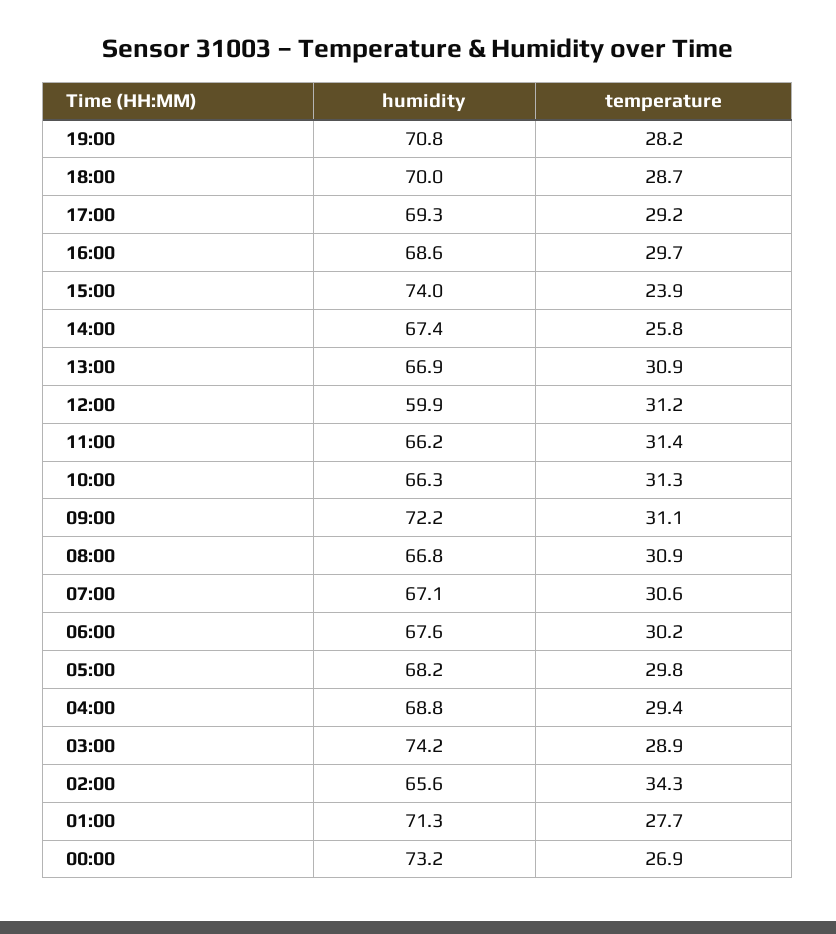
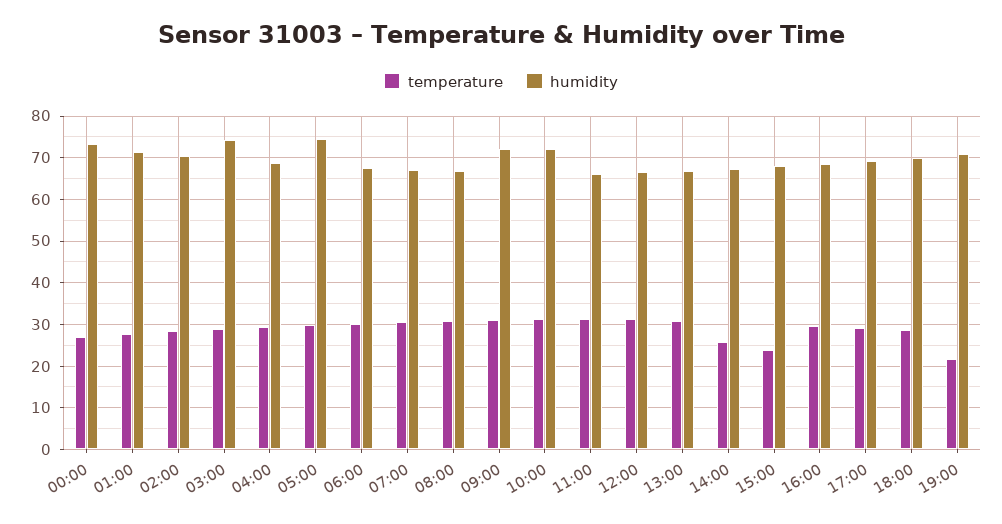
  {
    "humidity": {
      "19:00": 70.8,
      "18:00": 70,
      "17:00": 69.3,
      "16:00": 68.6,
-     "15:00": 74,
+     "15:00": 68,
      "14:00": 67.4,
      "13:00": 66.9,
-     "12:00": 59.9,
+     "12:00": 66,
      "11:00": 66.2,
-     "10:00": 66.3,
+     "10:00": 72,
      "09:00": 72.2,
      "08:00": 66.8,
      "07:00": 67.1,
      "06:00": 67.6,
-     "05:00": 68.2,
+     "05:00": 74,
      "04:00": 68.8,
      "03:00": 74.2,
-     "02:00": 65.6,
+     "02:00": 70,
      "01:00": 71.3,
      "00:00": 73.2
    },
    "temperature": {
-     "19:00": 28.2,
+     "19:00": 22,
      "18:00": 28.7,
      "17:00": 29.2,
      "16:00": 29.7,
      "15:00": 23.9,
      "14:00": 25.8,
      "13:00": 30.9,
      "12:00": 31.2,
      "11:00": 31.4,
      "10:00": 31.3,
      "09:00": 31.1,
      "08:00": 30.9,
      "07:00": 30.6,
      "06:00": 30.2,
      "05:00": 29.8,
      "04:00": 29.4,
      "03:00": 28.9,
-     "02:00": 34.3,
+     "02:00": 28,
      "01:00": 27.7,
      "00:00": 26.9
    }
  }

